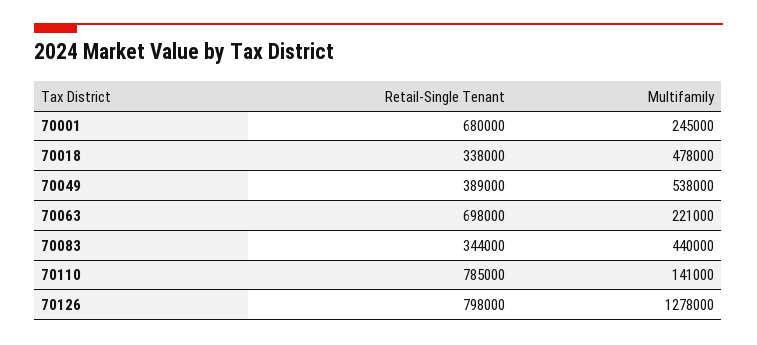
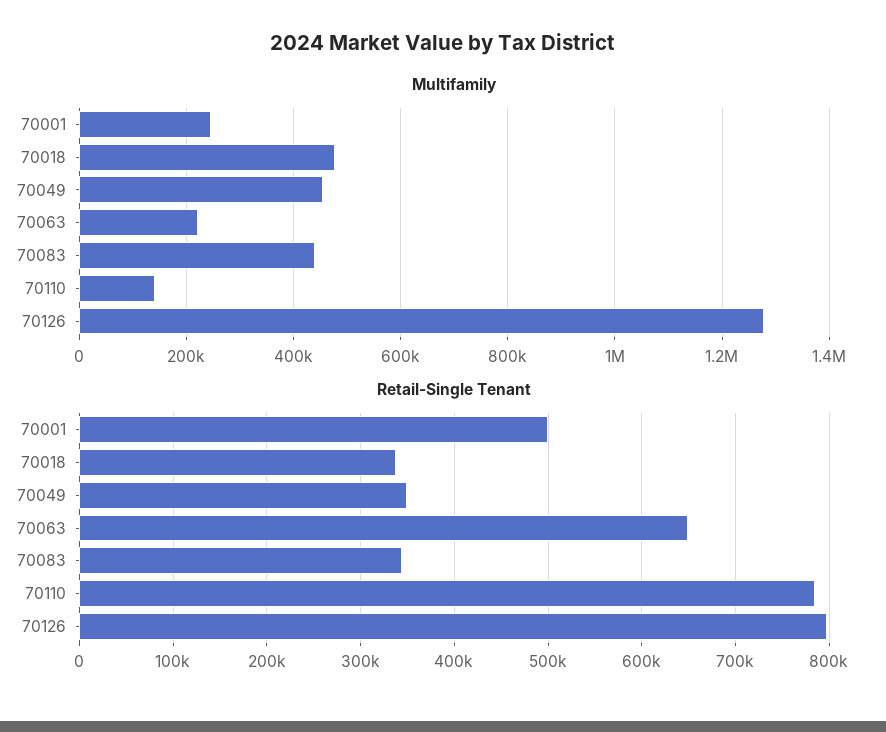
  {
    "Retail-Single Tenant": {
-     "70001": 680000,
+     "70001": 500000,
      "70018": 338000,
-     "70049": 389000,
+     "70049": 350000,
-     "70063": 698000,
+     "70063": 650000,
      "70083": 344000,
      "70110": 785000,
      "70126": 798000
    },
    "Multifamily": {
      "70001": 245000,
      "70018": 478000,
-     "70049": 538000,
+     "70049": 460000,
      "70063": 221000,
      "70083": 440000,
      "70110": 141000,
      "70126": 1278000
    }
  }

